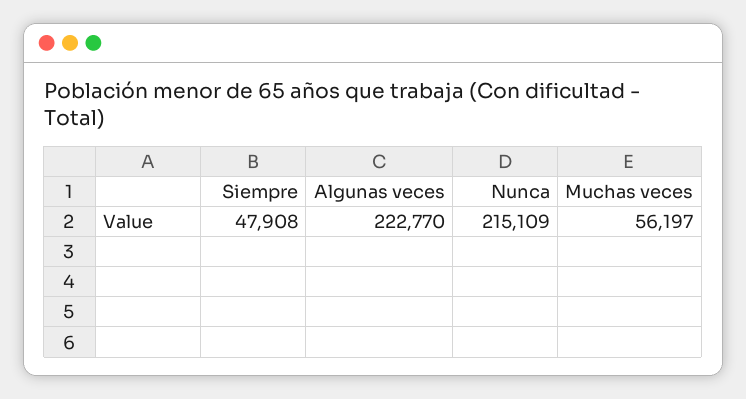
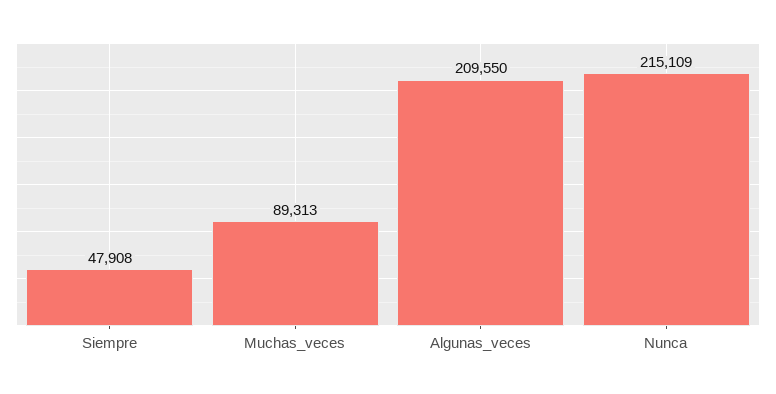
  {
    "Siempre": 47908,
-   "Algunas veces": 222770,
+   "Algunas veces": 209550,
    "Nunca": 215109,
-   "Muchas veces": 56197
+   "Muchas veces": 89313
  }

